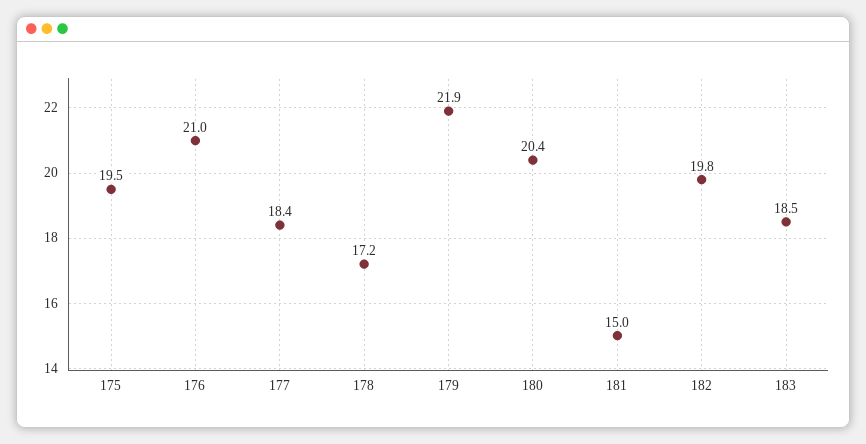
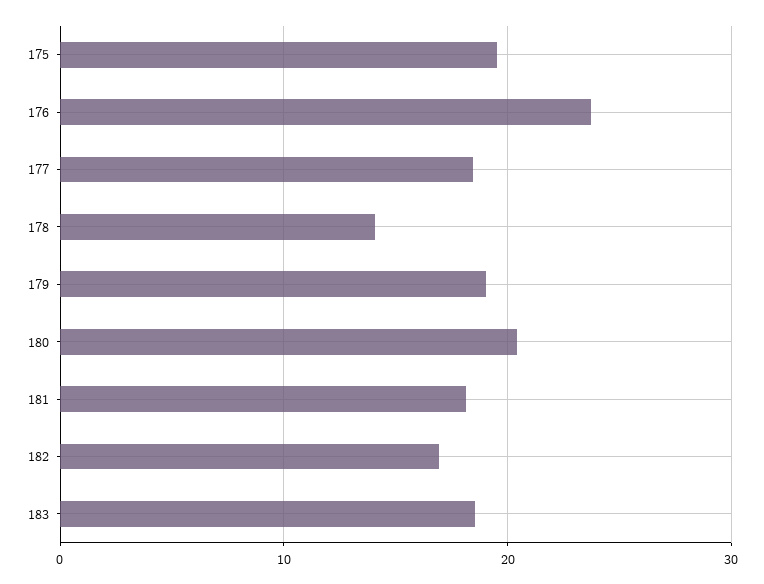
  {
    "175": 19.5,
-   "176": 21,
+   "176": 24,
    "177": 18.4,
-   "178": 17.2,
+   "178": 14,
-   "179": 21.9,
+   "179": 19,
    "180": 20.4,
-   "181": 15,
+   "181": 18,
-   "182": 19.8,
+   "182": 17,
    "183": 18.5
  }

